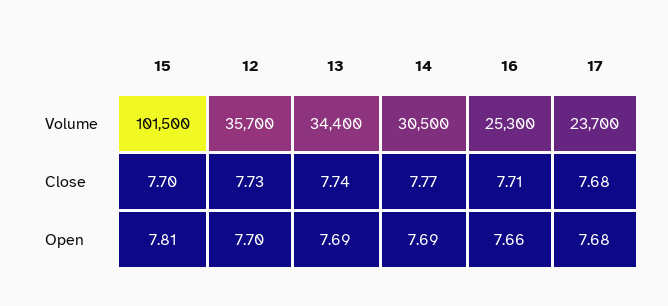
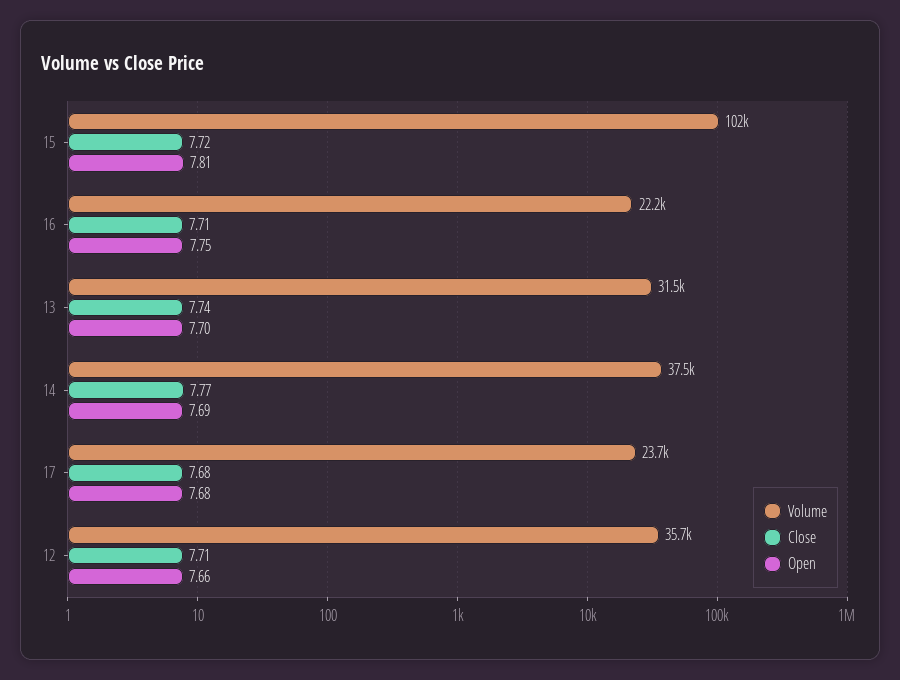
  {
    "Volume": {
      "15": 101500,
      "12": 35700,
-     "13": 34400,
+     "13": 31500,
-     "14": 30500,
+     "14": 37500,
-     "16": 25300,
+     "16": 22200,
      "17": 23700
    },
    "Close": {
-     "15": 7.7,
+     "15": 7.72,
-     "12": 7.73,
+     "12": 7.71,
      "13": 7.74,
      "14": 7.77,
      "16": 7.71,
      "17": 7.68
    },
    "Open": {
      "15": 7.81,
-     "12": 7.7,
+     "12": 7.66,
-     "13": 7.69,
+     "13": 7.7,
      "14": 7.69,
-     "16": 7.66,
+     "16": 7.75,
      "17": 7.68
    }
  }

